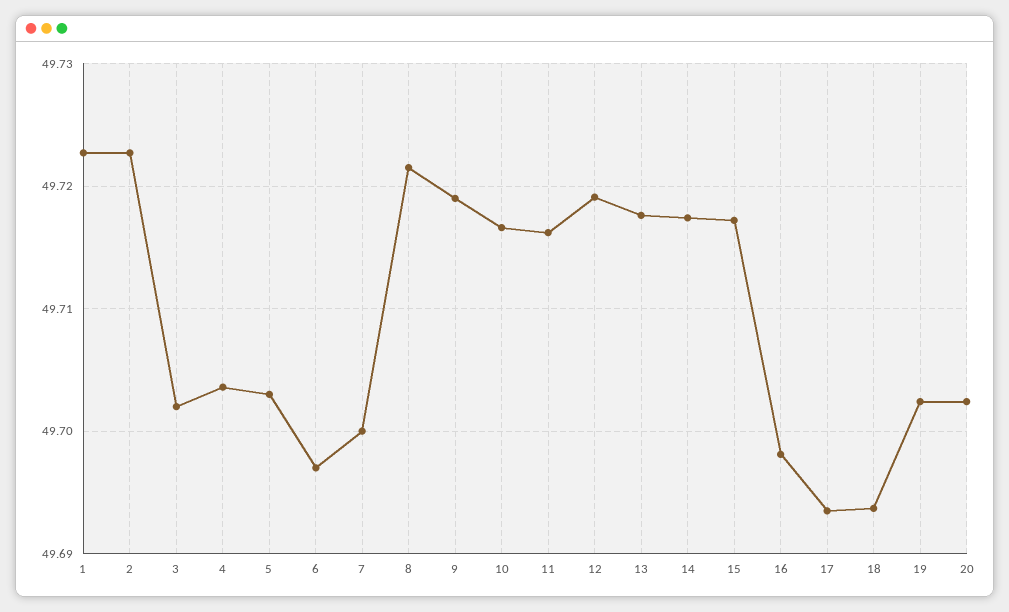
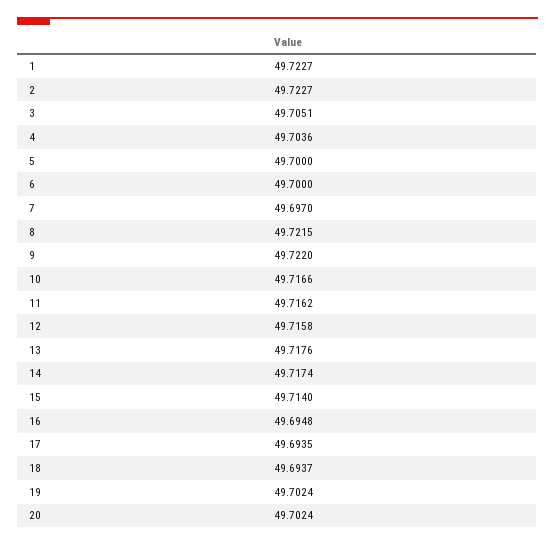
  {
    "1": 49.7227,
    "2": 49.7227,
-   "3": 49.702,
+   "3": 49.7051,
    "4": 49.7036,
-   "5": 49.703,
+   "5": 49.7,
-   "6": 49.697,
+   "6": 49.7,
-   "7": 49.7,
+   "7": 49.697,
    "8": 49.7215,
-   "9": 49.719,
+   "9": 49.722,
    "10": 49.7166,
    "11": 49.7162,
-   "12": 49.719,
+   "12": 49.7158,
    "13": 49.7176,
    "14": 49.7174,
-   "15": 49.717,
+   "15": 49.714,
-   "16": 49.698,
+   "16": 49.6948,
    "17": 49.6935,
    "18": 49.6937,
    "19": 49.7024,
    "20": 49.7024
  }

